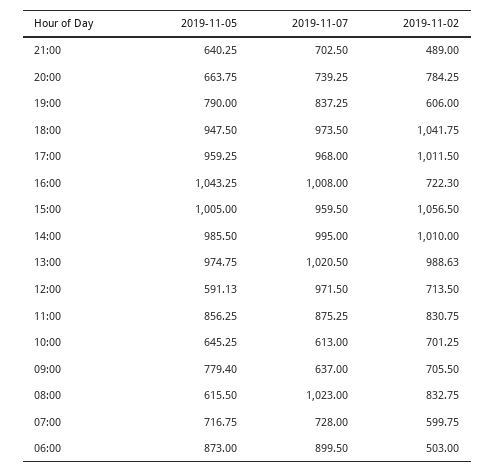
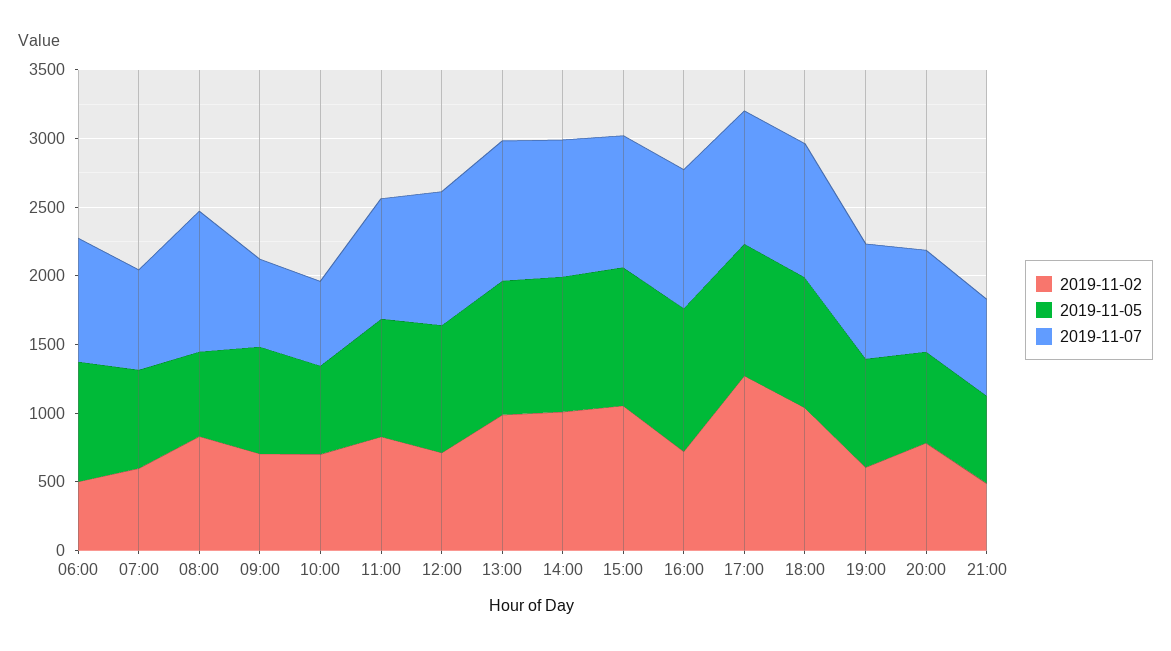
  {
    "2019-11-05": {
      "21:00": 640.25,
      "20:00": 663.75,
      "19:00": 790,
      "18:00": 947.5,
      "17:00": 959.25,
      "16:00": 1043.25,
      "15:00": 1005,
      "14:00": 985.5,
      "13:00": 974.75,
-     "12:00": 591.13,
+     "12:00": 900,
      "11:00": 856.25,
      "10:00": 645.25,
      "09:00": 779.4,
      "08:00": 615.5,
      "07:00": 716.75,
      "06:00": 873
    },
    "2019-11-07": {
      "21:00": 702.5,
      "20:00": 739.25,
      "19:00": 837.25,
      "18:00": 973.5,
      "17:00": 968,
      "16:00": 1008,
      "15:00": 959.5,
      "14:00": 995,
      "13:00": 1020.5,
      "12:00": 971.5,
      "11:00": 875.25,
      "10:00": 613,
      "09:00": 637,
      "08:00": 1023,
      "07:00": 728,
      "06:00": 899.5
    },
    "2019-11-02": {
      "21:00": 489,
      "20:00": 784.25,
      "19:00": 606,
      "18:00": 1041.75,
-     "17:00": 1011.5,
+     "17:00": 1300,
      "16:00": 722.3,
      "15:00": 1056.5,
      "14:00": 1010,
      "13:00": 988.63,
      "12:00": 713.5,
      "11:00": 830.75,
      "10:00": 701.25,
      "09:00": 705.5,
      "08:00": 832.75,
      "07:00": 599.75,
      "06:00": 503
    }
  }

